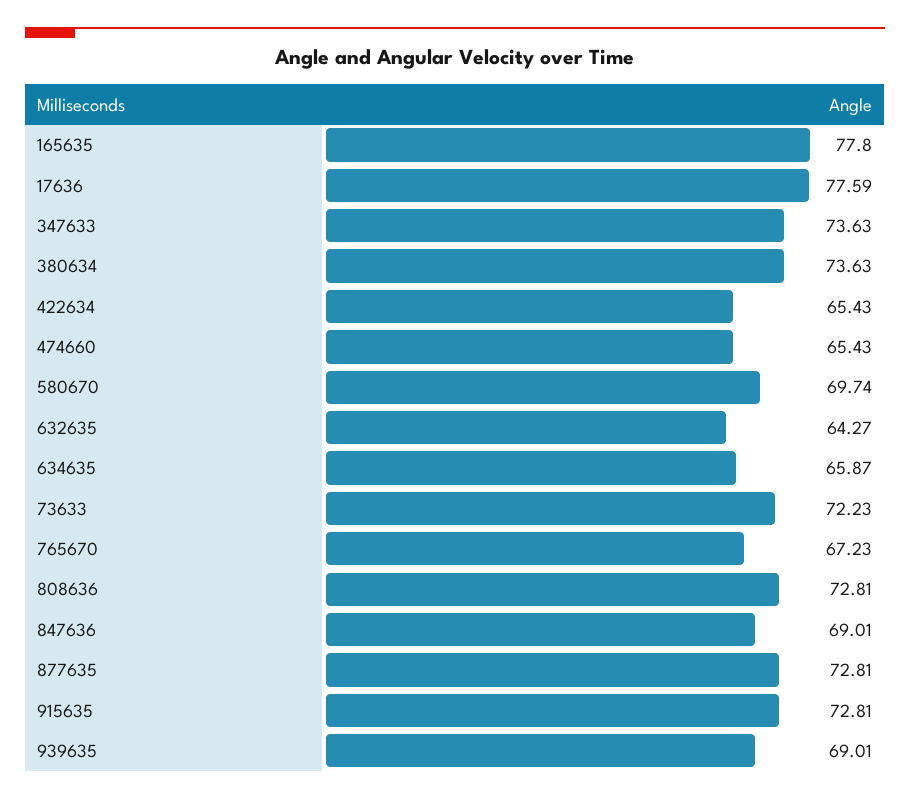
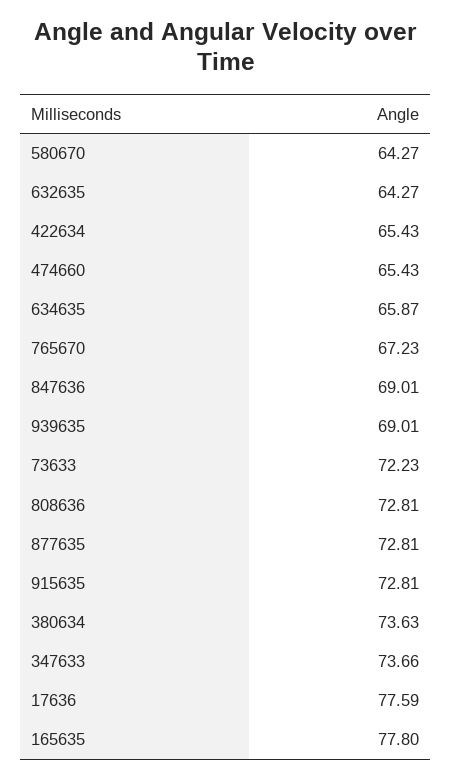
  {
    "165635": 77.8,
    "17636": 77.59,
-   "347633": 73.63,
+   "347633": 73.66,
    "380634": 73.63,
    "422634": 65.43,
    "474660": 65.43,
-   "580670": 69.74,
+   "580670": 64.27,
    "632635": 64.27,
    "634635": 65.87,
    "73633": 72.23,
    "765670": 67.23,
    "808636": 72.81,
    "847636": 69.01,
    "877635": 72.81,
    "915635": 72.81,
    "939635": 69.01
  }

